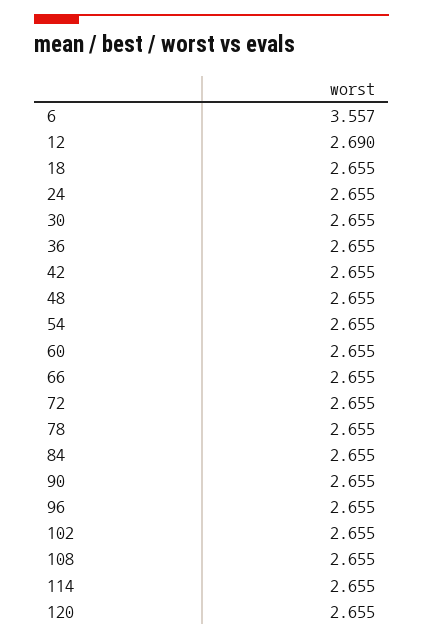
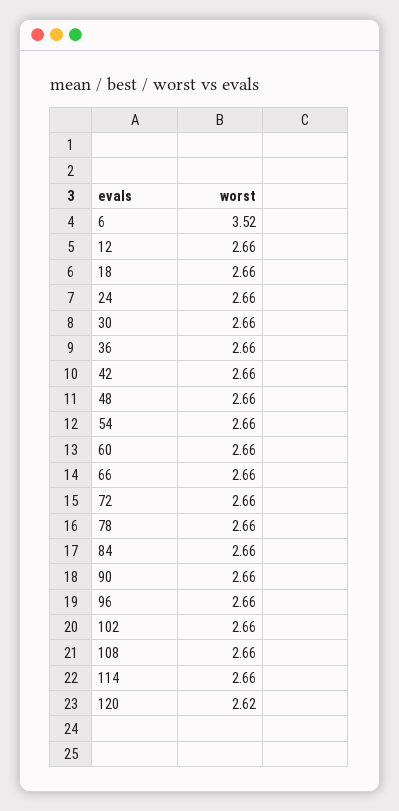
  {
-   "6": 3.557,
+   "6": 3.52,
-   "12": 2.69,
+   "12": 2.66,
    "18": 2.655,
    "24": 2.655,
    "30": 2.655,
    "36": 2.655,
    "42": 2.655,
    "48": 2.655,
    "54": 2.655,
    "60": 2.655,
    "66": 2.655,
    "72": 2.655,
    "78": 2.655,
    "84": 2.655,
    "90": 2.655,
    "96": 2.655,
    "102": 2.655,
    "108": 2.655,
    "114": 2.655,
-   "120": 2.655
+   "120": 2.62
  }

